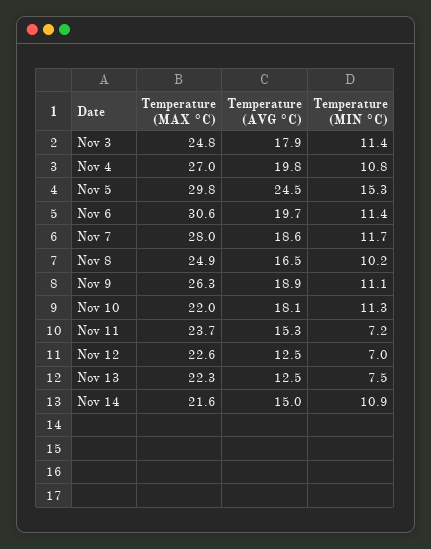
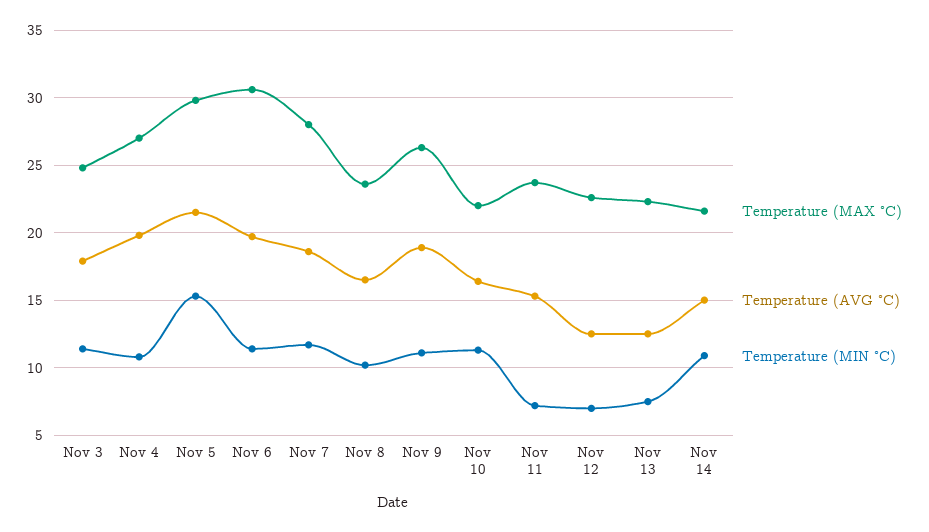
  {
    "Temperature (MAX °C)": {
      "Nov 3": 24.8,
      "Nov 4": 27,
      "Nov 5": 29.8,
      "Nov 6": 30.6,
      "Nov 7": 28,
-     "Nov 8": 24.9,
+     "Nov 8": 23.5,
      "Nov 9": 26.3,
      "Nov 10": 22,
      "Nov 11": 23.7,
      "Nov 12": 22.6,
      "Nov 13": 22.3,
      "Nov 14": 21.6
    },
    "Temperature (AVG °C)": {
      "Nov 3": 17.9,
      "Nov 4": 19.8,
-     "Nov 5": 24.5,
+     "Nov 5": 21.5,
      "Nov 6": 19.7,
      "Nov 7": 18.6,
      "Nov 8": 16.5,
      "Nov 9": 18.9,
-     "Nov 10": 18.1,
+     "Nov 10": 16.5,
      "Nov 11": 15.3,
      "Nov 12": 12.5,
      "Nov 13": 12.5,
      "Nov 14": 15
    },
    "Temperature (MIN °C)": {
      "Nov 3": 11.4,
      "Nov 4": 10.8,
      "Nov 5": 15.3,
      "Nov 6": 11.4,
      "Nov 7": 11.7,
      "Nov 8": 10.2,
      "Nov 9": 11.1,
      "Nov 10": 11.3,
      "Nov 11": 7.2,
      "Nov 12": 7,
      "Nov 13": 7.5,
      "Nov 14": 10.9
    }
  }

